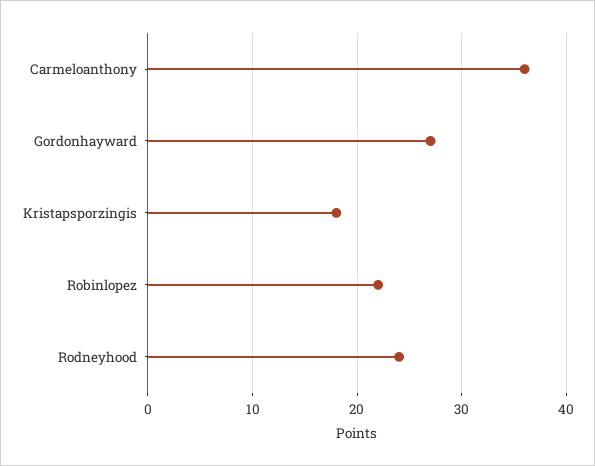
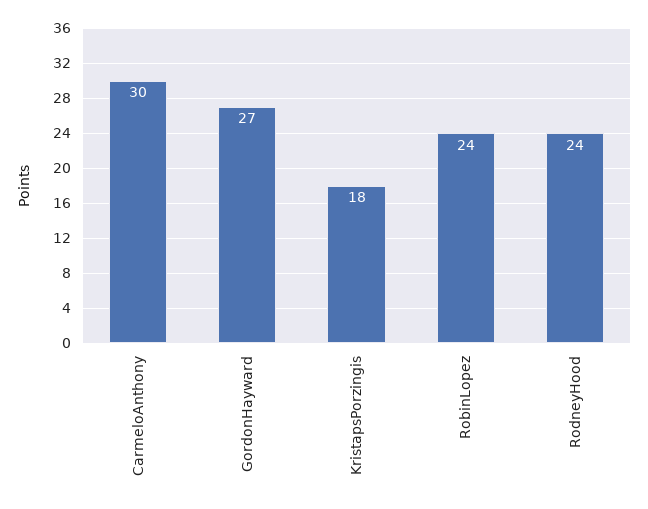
  {
-   "Carmeloanthony": 36,
+   "Carmeloanthony": 30,
    "Gordonhayward": 27,
    "Kristapsporzingis": 18,
-   "Robinlopez": 22,
+   "Robinlopez": 24,
    "Rodneyhood": 24
  }

